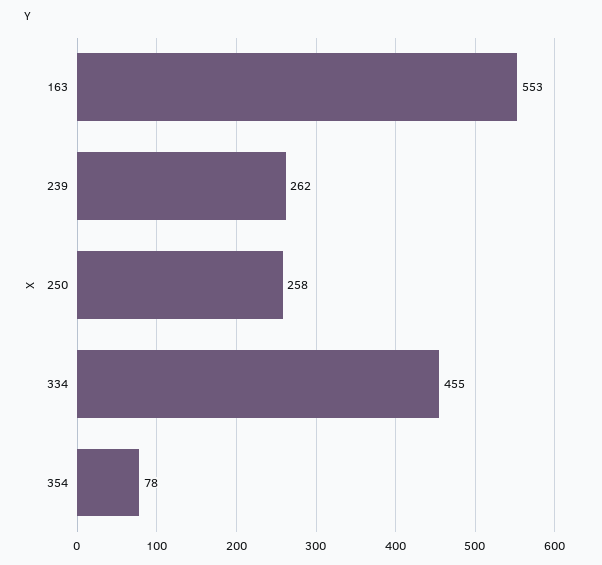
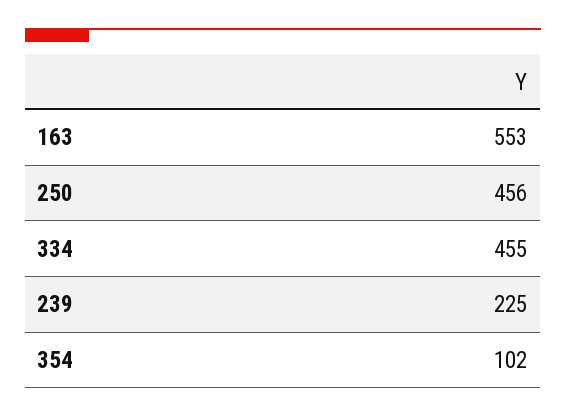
  {
    "163": 553,
-   "239": 262,
+   "239": 225,
-   "250": 258,
+   "250": 456,
    "334": 455,
-   "354": 78
+   "354": 102
  }

